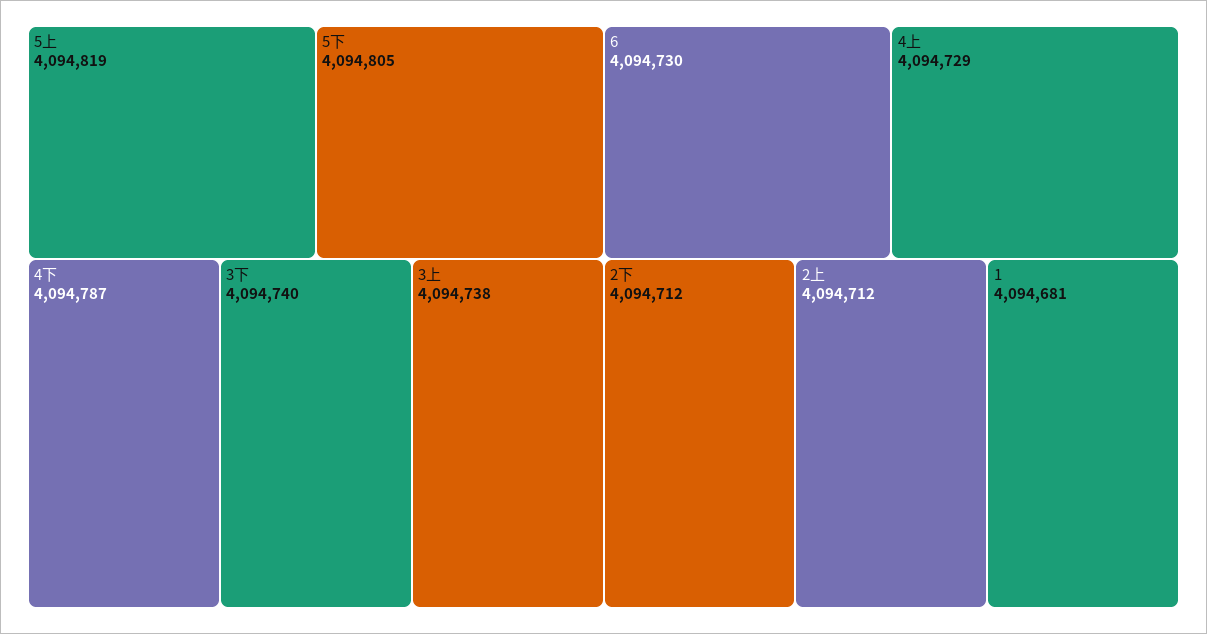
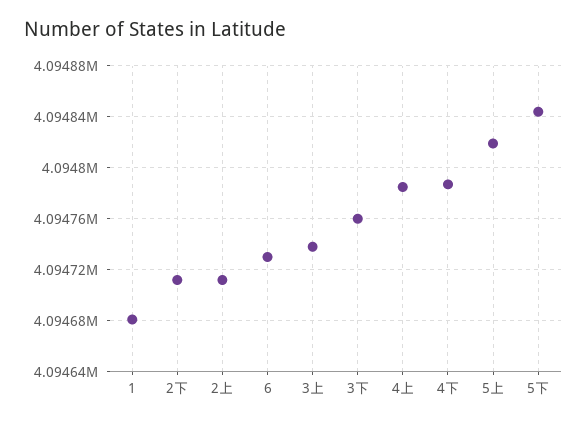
  {
    "5上": 4094819,
-   "5下": 4094805,
+   "5下": 4094845,
    "4下": 4094787,
-   "3下": 4094740,
+   "3下": 4094760,
    "3上": 4094738,
    "6": 4094730,
-   "4上": 4094729,
+   "4上": 4094785,
    "2下": 4094712,
    "2上": 4094712,
    "1": 4094681
  }

